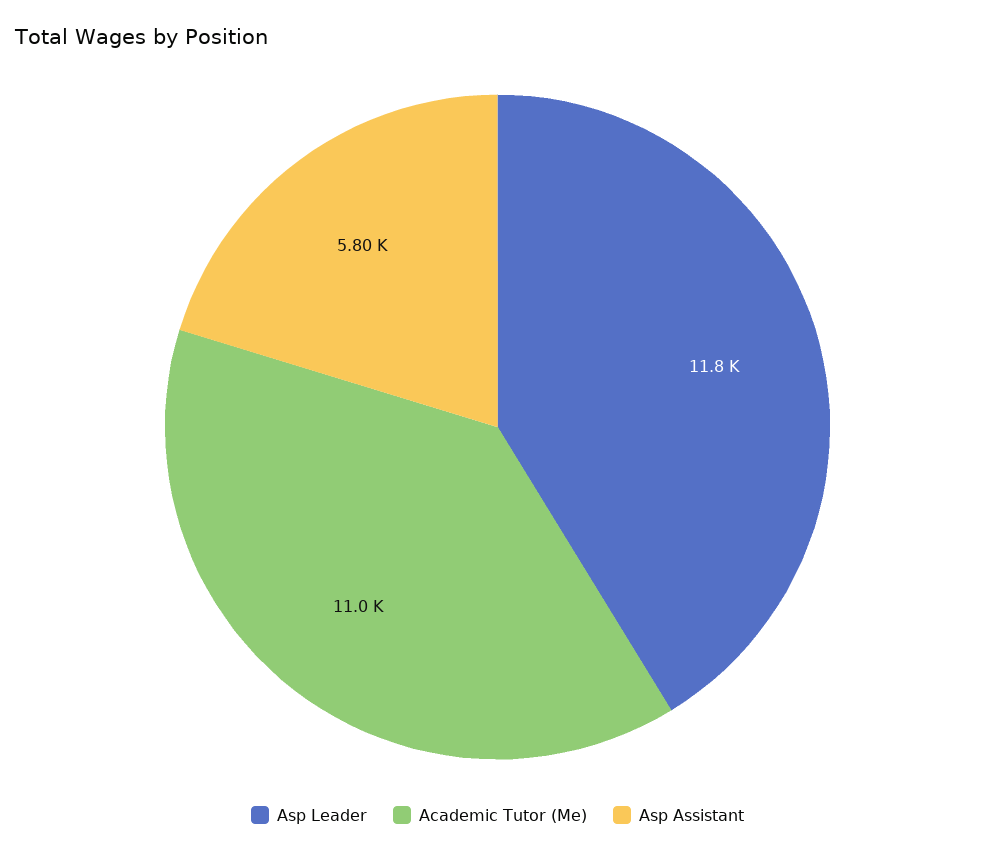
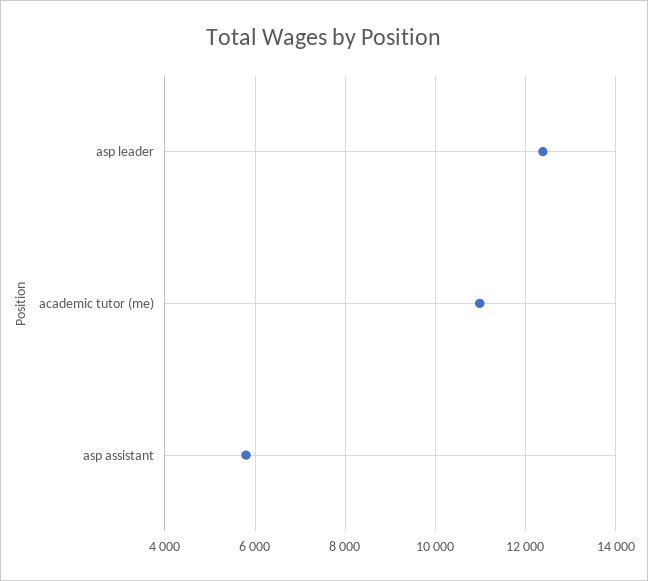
  {
-   "Asp Leader": 11800,
+   "Asp Leader": 12400,
    "Academic Tutor (Me)": 11000,
    "Asp Assistant": 5800
  }

